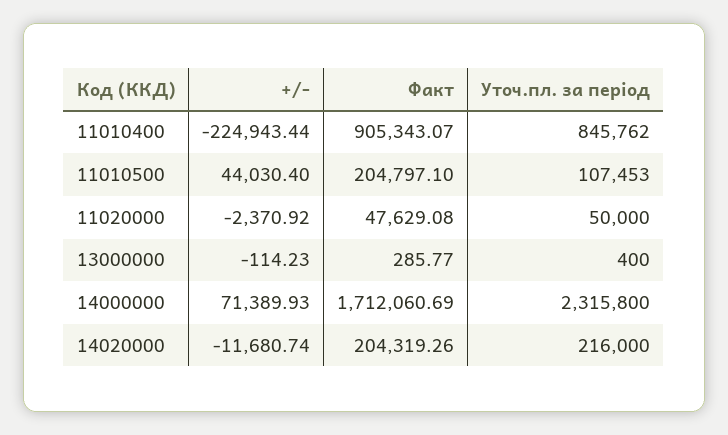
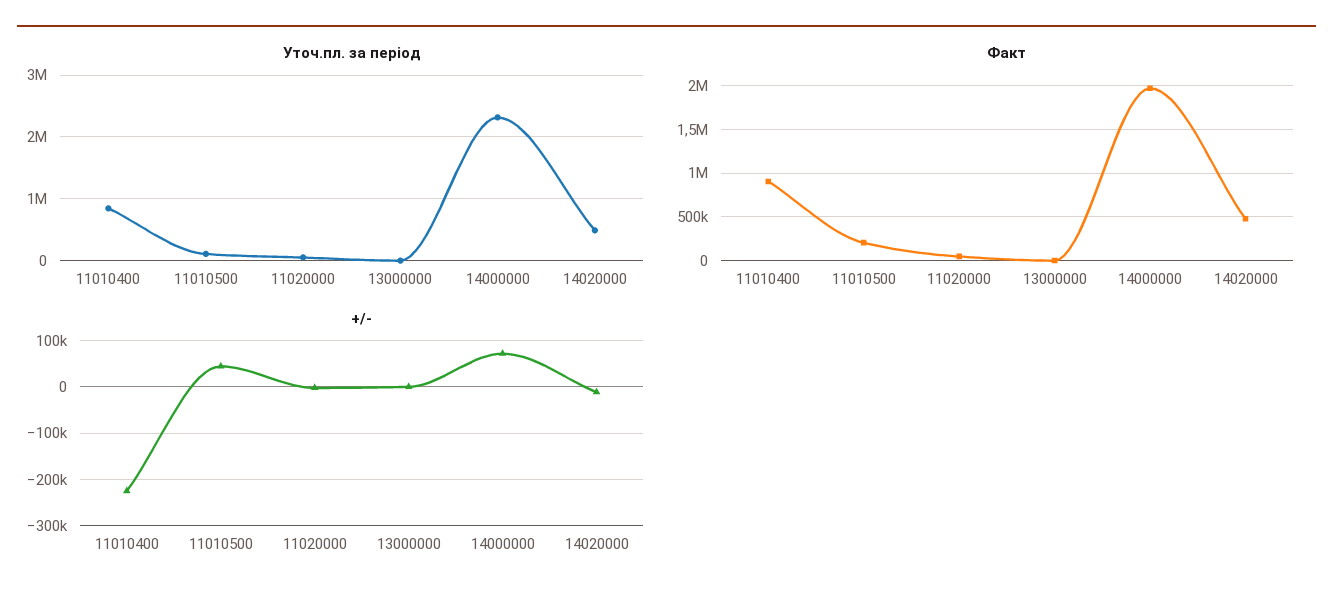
  {
    "+/-": {
      "11010400": -224943.44,
      "11010500": 44030.4,
      "11020000": -2370.92,
      "13000000": -114.23,
      "14000000": 71389.93,
      "14020000": -11680.74
    },
    "Факт": {
      "11010400": 905343.07,
      "11010500": 204797.1,
      "11020000": 47629.08,
      "13000000": 285.77,
-     "14000000": 1712060.69,
+     "14000000": 2000000,
-     "14020000": 204319.26
+     "14020000": 500000
    },
    "Уточ.пл. за період": {
      "11010400": 845762,
      "11010500": 107453,
      "11020000": 50000,
      "13000000": 400,
      "14000000": 2315800,
-     "14020000": 216000
+     "14020000": 500000
    }
  }

